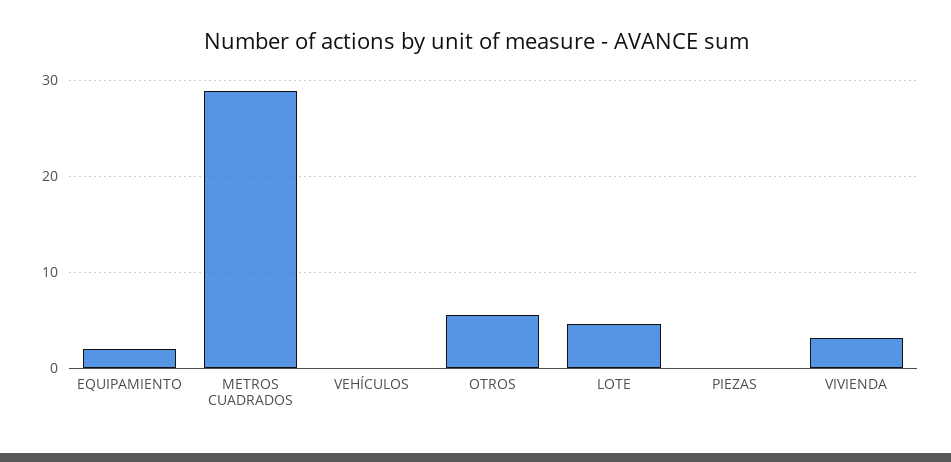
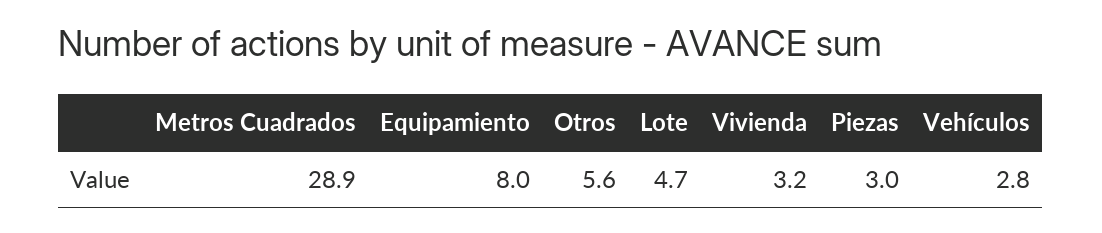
  {
-   "EQUIPAMIENTO": 2,
+   "EQUIPAMIENTO": 8,
    "METROS CUADRADOS": 28.9,
-   "VEHÍCULOS": 0,
+   "VEHÍCULOS": 2.8,
    "OTROS": 5.6,
    "LOTE": 4.7,
-   "PIEZAS": 0,
+   "PIEZAS": 3,
    "VIVIENDA": 3.2
  }

